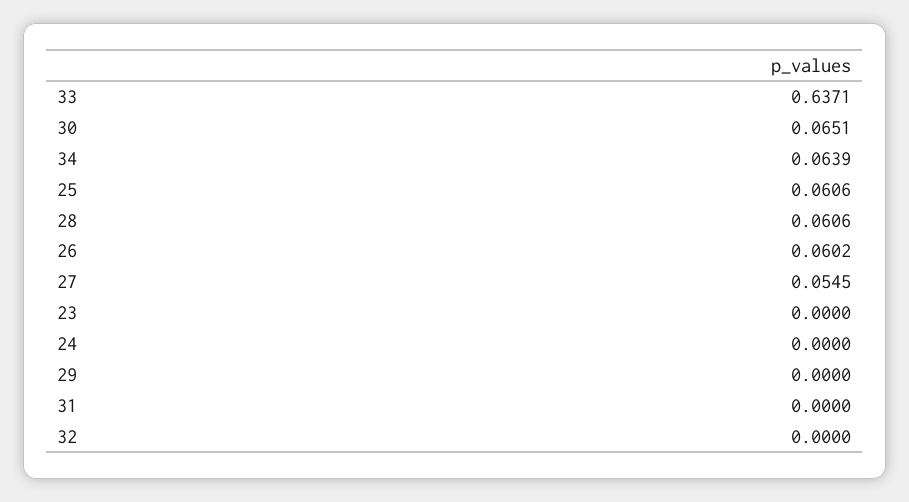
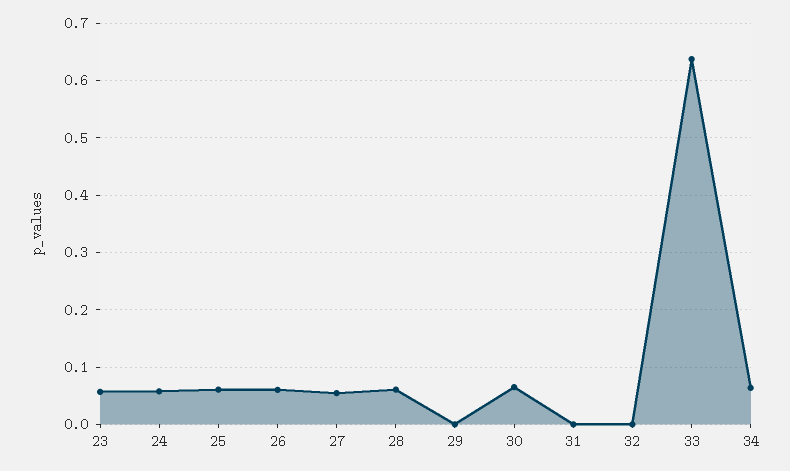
  {
    "33": 0.6371,
    "30": 0.0651,
    "34": 0.0639,
    "25": 0.0606,
    "28": 0.0606,
    "26": 0.0602,
    "27": 0.0545,
-   "23": 0,
+   "23": 0.06,
-   "24": 0,
+   "24": 0.06,
    "29": 0,
    "31": 0,
    "32": 0
  }

